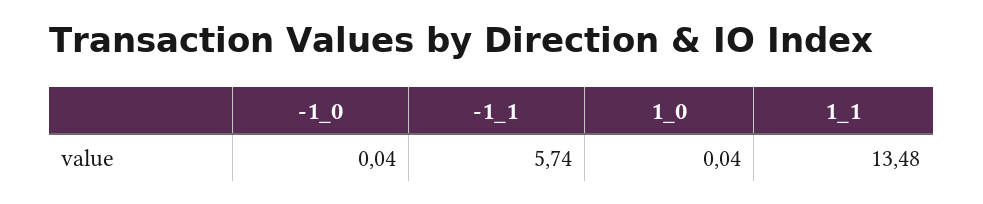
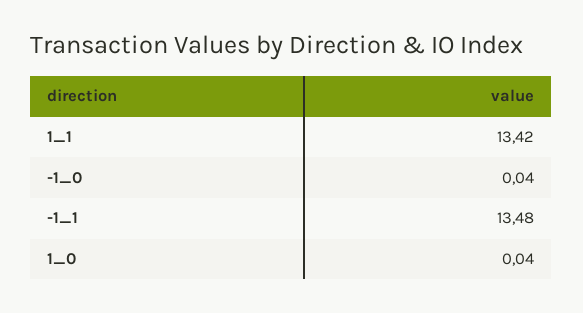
  {
    "-1_0": 0.04,
-   "-1_1": 5.74,
+   "-1_1": 13.48,
    "1_0": 0.04,
-   "1_1": 13.48
+   "1_1": 13.42
  }

